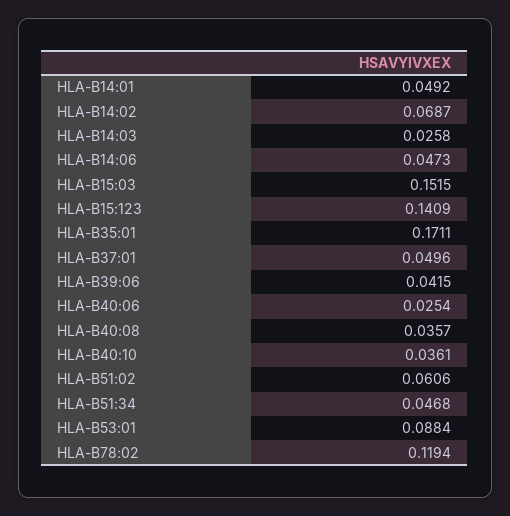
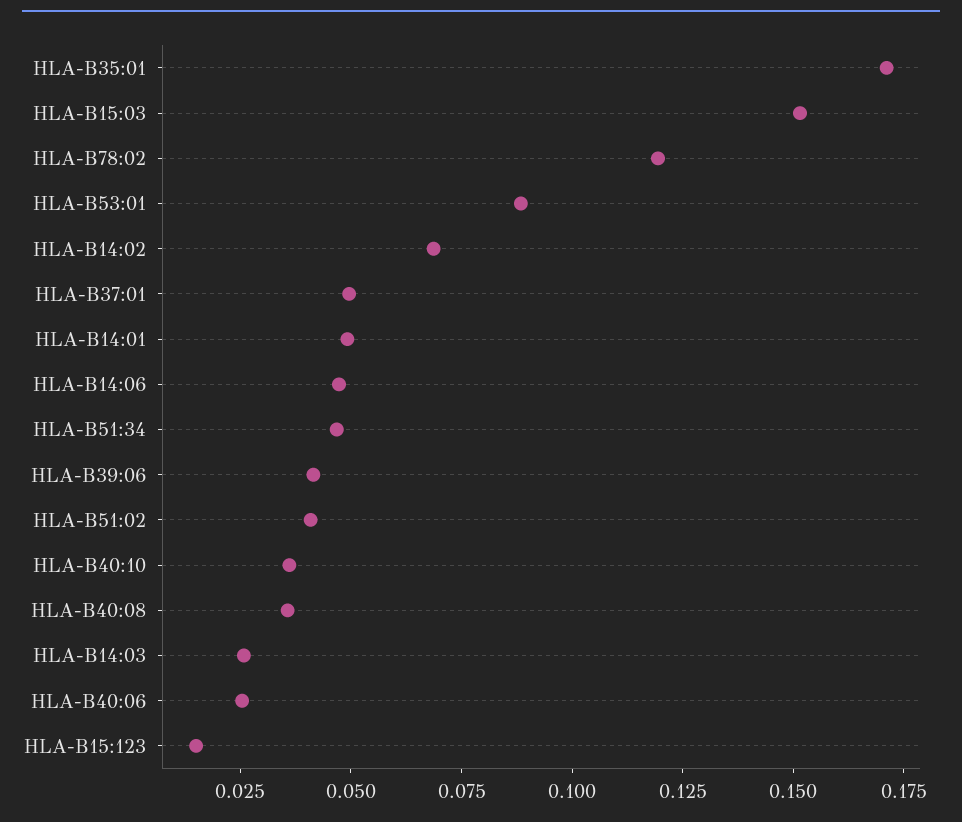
  {
    "HLA-B14:01": 0.0492,
    "HLA-B14:02": 0.0687,
    "HLA-B14:03": 0.0258,
    "HLA-B14:06": 0.0473,
    "HLA-B15:03": 0.1515,
-   "HLA-B15:123": 0.1409,
+   "HLA-B15:123": 0.015,
    "HLA-B35:01": 0.1711,
    "HLA-B37:01": 0.0496,
    "HLA-B39:06": 0.0415,
    "HLA-B40:06": 0.0254,
    "HLA-B40:08": 0.0357,
    "HLA-B40:10": 0.0361,
-   "HLA-B51:02": 0.0606,
+   "HLA-B51:02": 0.04,
    "HLA-B51:34": 0.0468,
    "HLA-B53:01": 0.0884,
    "HLA-B78:02": 0.1194
  }

